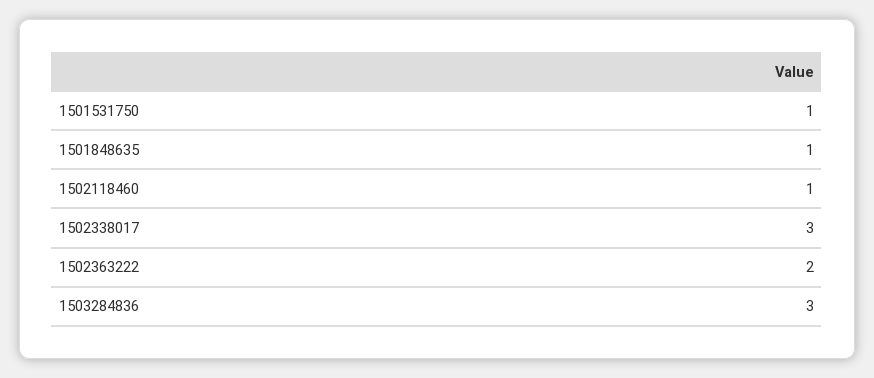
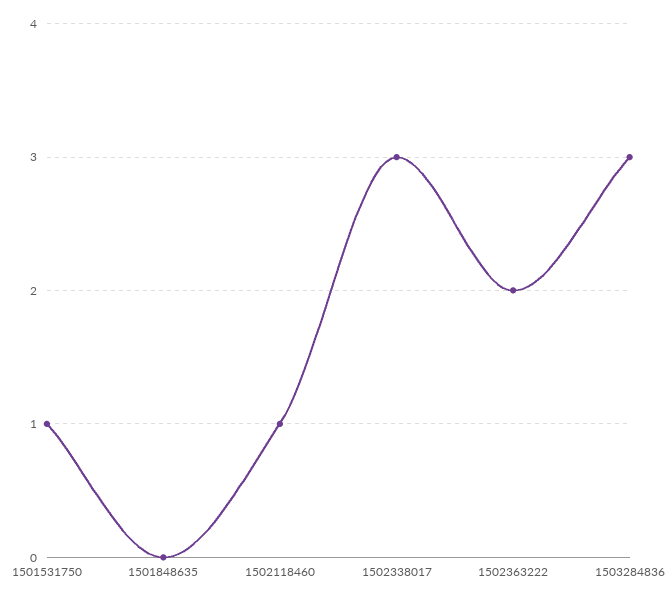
  {
    "1501531750": 1,
-   "1501848635": 1,
+   "1501848635": 0,
    "1502118460": 1,
    "1502338017": 3,
    "1502363222": 2,
    "1503284836": 3
  }

